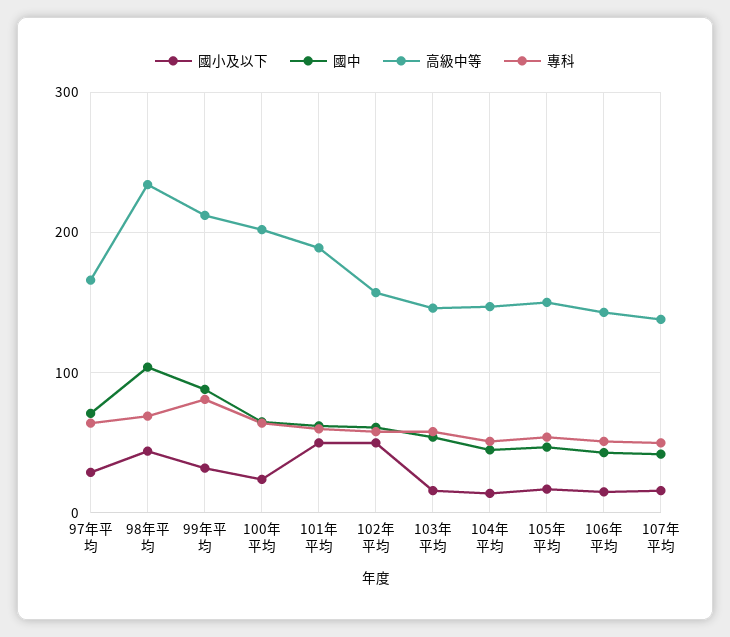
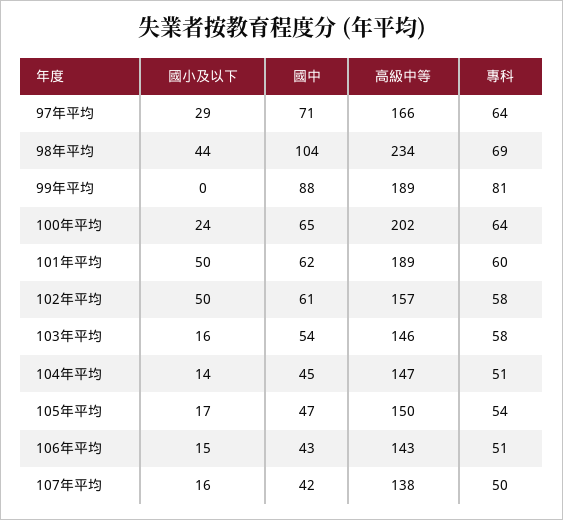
  {
    "國小及以下": {
      "97年平均": 29,
      "98年平均": 44,
-     "99年平均": 30,
+     "99年平均": 0,
      "100年平均": 24,
      "101年平均": 50,
      "102年平均": 50,
      "103年平均": 16,
      "104年平均": 14,
      "105年平均": 17,
      "106年平均": 15,
      "107年平均": 16
    },
    "國中": {
      "97年平均": 71,
      "98年平均": 104,
      "99年平均": 88,
      "100年平均": 65,
      "101年平均": 62,
      "102年平均": 61,
      "103年平均": 54,
      "104年平均": 45,
      "105年平均": 47,
      "106年平均": 43,
      "107年平均": 42
    },
    "高級中等": {
      "97年平均": 166,
      "98年平均": 234,
-     "99年平均": 210,
+     "99年平均": 189,
      "100年平均": 202,
      "101年平均": 189,
      "102年平均": 157,
      "103年平均": 146,
      "104年平均": 147,
      "105年平均": 150,
      "106年平均": 143,
      "107年平均": 138
    },
    "專科": {
      "97年平均": 64,
      "98年平均": 69,
      "99年平均": 81,
      "100年平均": 64,
      "101年平均": 60,
      "102年平均": 58,
      "103年平均": 58,
      "104年平均": 51,
      "105年平均": 54,
      "106年平均": 51,
      "107年平均": 50
    }
  }

